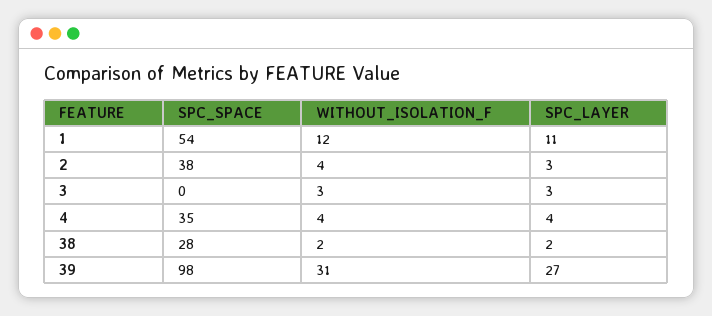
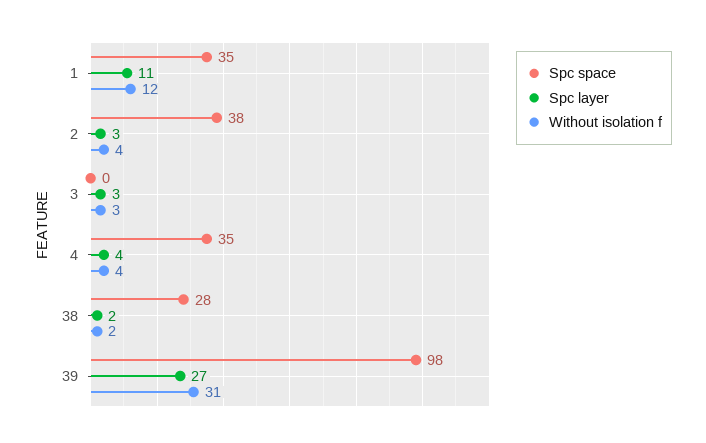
  {
    "SPC_SPACE": {
-     "1": 54,
+     "1": 35,
      "2": 38,
      "3": 0,
      "4": 35,
      "38": 28,
      "39": 98
    },
    "WITHOUT_ISOLATION_F": {
      "1": 12,
      "2": 4,
      "3": 3,
      "4": 4,
      "38": 2,
      "39": 31
    },
    "SPC_LAYER": {
      "1": 11,
      "2": 3,
      "3": 3,
      "4": 4,
      "38": 2,
      "39": 27
    }
  }

